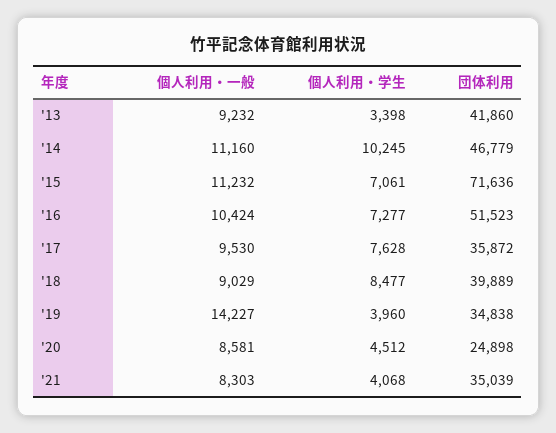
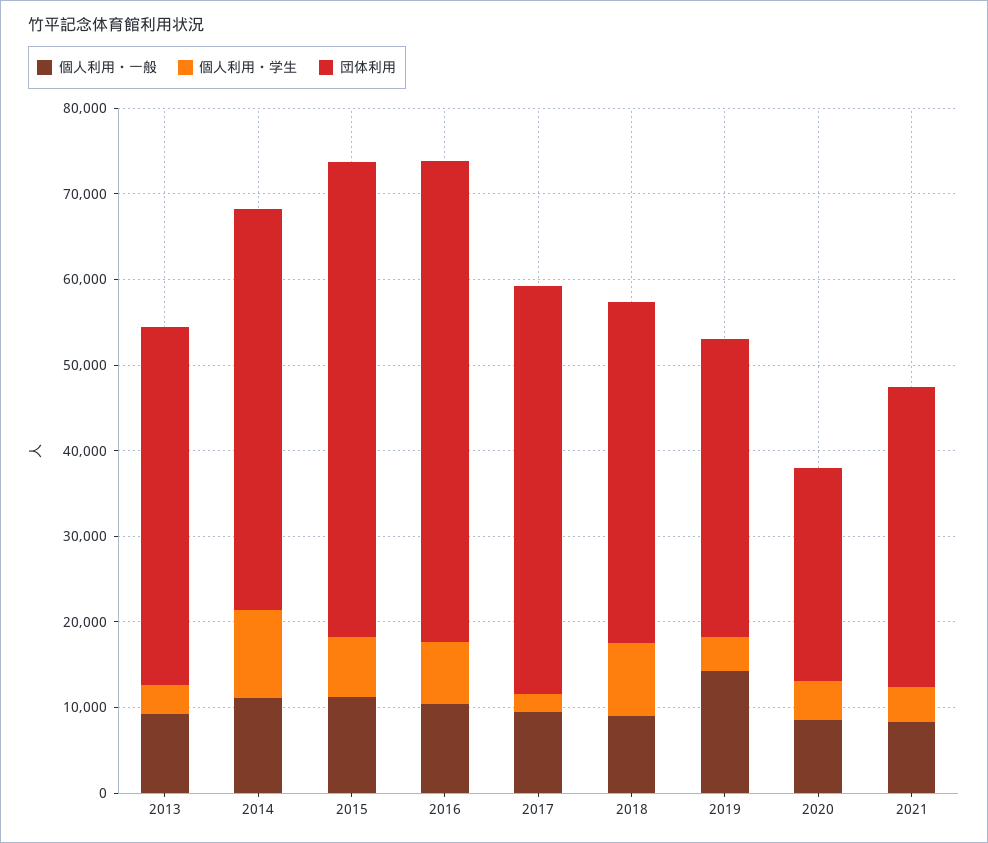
  {
    "個人利用・一般": {
      "'13": 9232,
      "'14": 11160,
      "'15": 11232,
      "'16": 10424,
      "'17": 9530,
      "'18": 9029,
      "'19": 14227,
      "'20": 8581,
      "'21": 8303
    },
    "個人利用・学生": {
      "'13": 3398,
      "'14": 10245,
      "'15": 7061,
      "'16": 7277,
-     "'17": 7628,
+     "'17": 2000,
      "'18": 8477,
      "'19": 3960,
      "'20": 4512,
      "'21": 4068
    },
    "団体利用": {
      "'13": 41860,
      "'14": 46779,
-     "'15": 71636,
+     "'15": 56000,
-     "'16": 51523,
+     "'16": 56000,
-     "'17": 35872,
+     "'17": 48000,
      "'18": 39889,
      "'19": 34838,
      "'20": 24898,
      "'21": 35039
    }
  }

